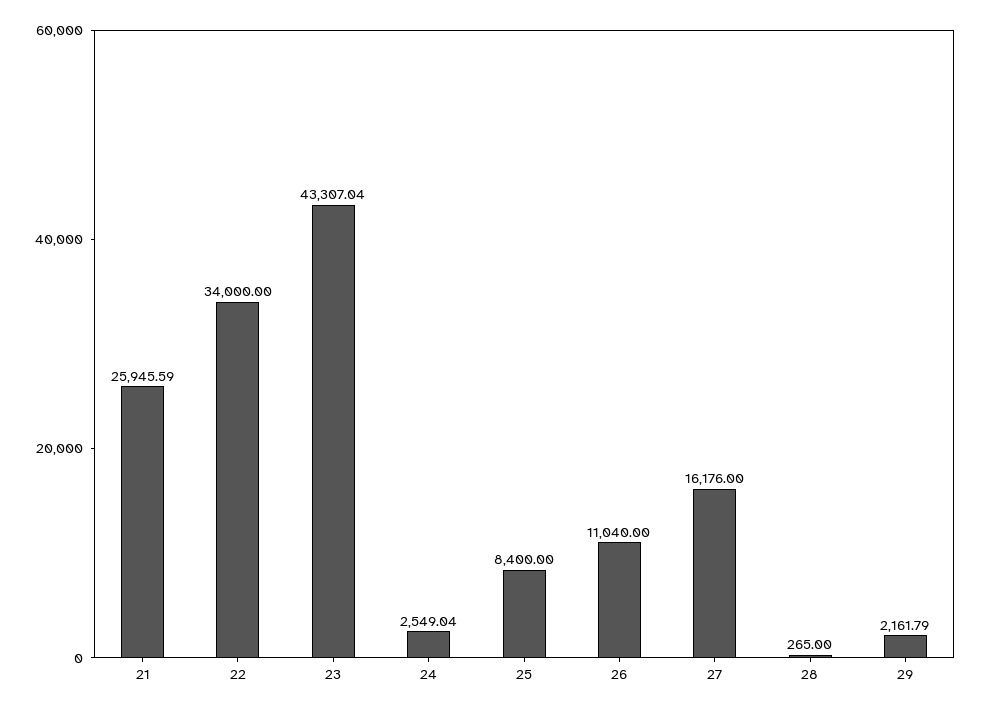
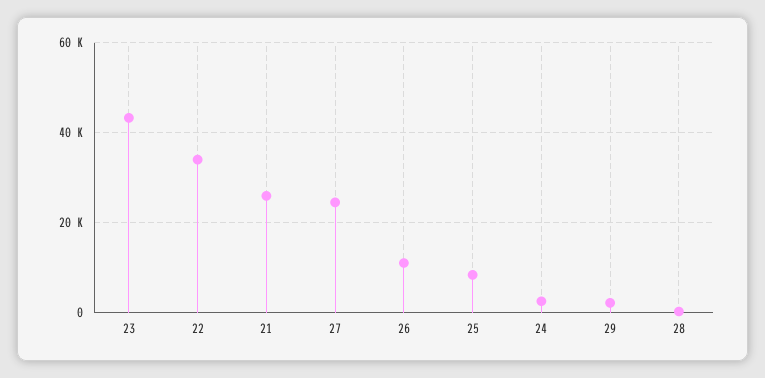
  {
    "21": 25945.59,
    "22": 34000,
    "23": 43307.04,
    "24": 2549.04,
    "25": 8400,
    "26": 11040,
-   "27": 16176,
+   "27": 24000,
    "28": 265,
    "29": 2161.79
  }

